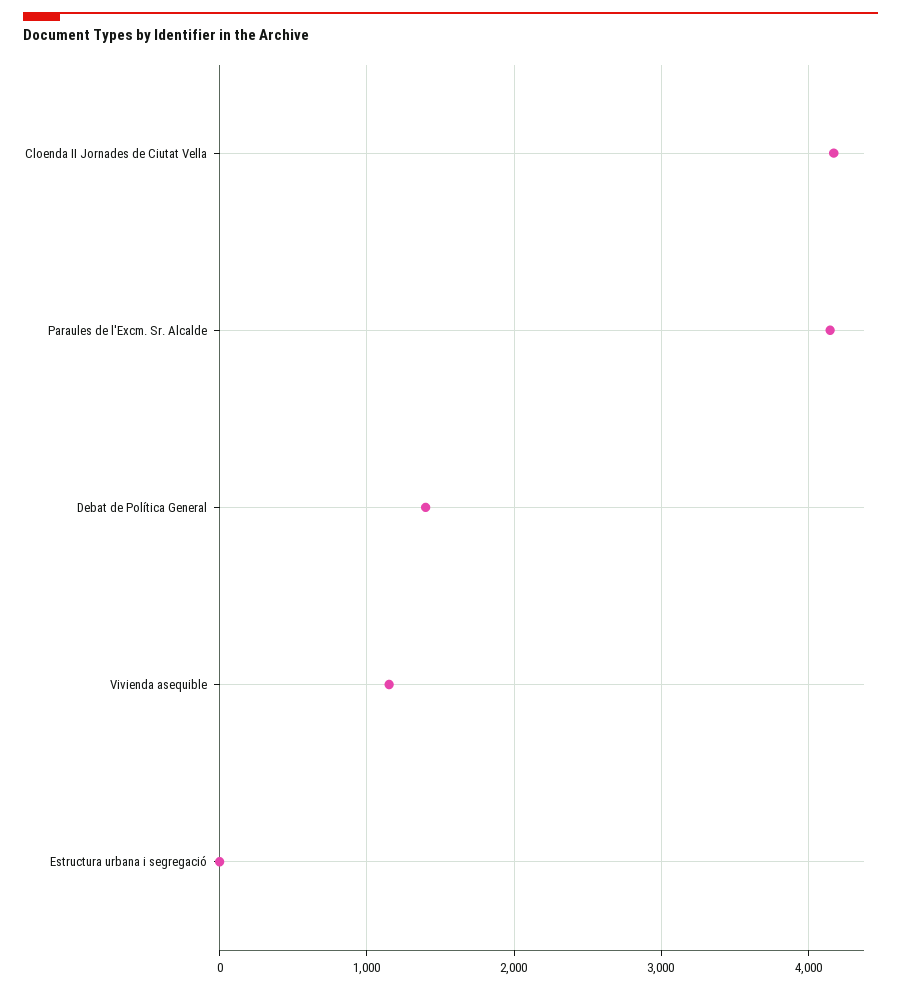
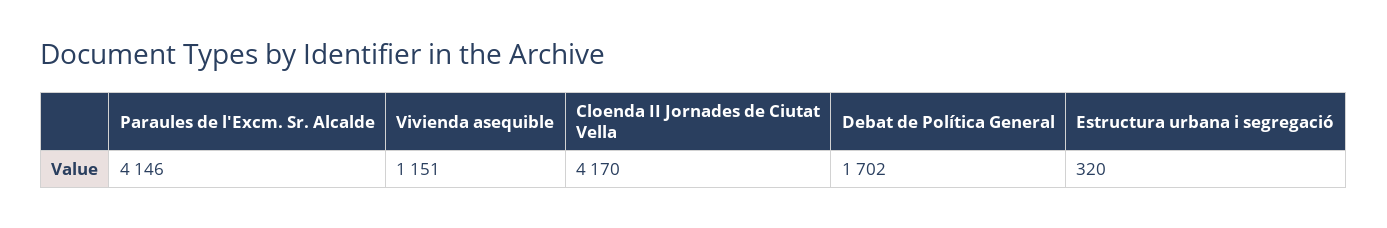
  {
    "Cloenda II Jornades de Ciutat Vella": 4170,
    "Paraules de l'Excm. Sr. Alcalde": 4146,
-   "Debat de Política General": 1400,
+   "Debat de Política General": 1702,
    "Vivienda asequible": 1151,
-   "Estructura urbana i segregació": 0
+   "Estructura urbana i segregació": 320
  }

